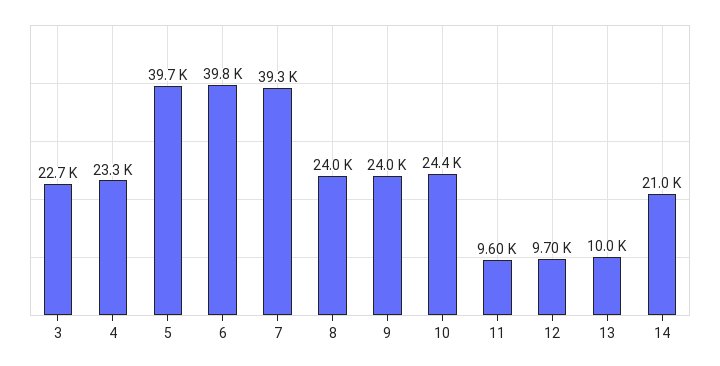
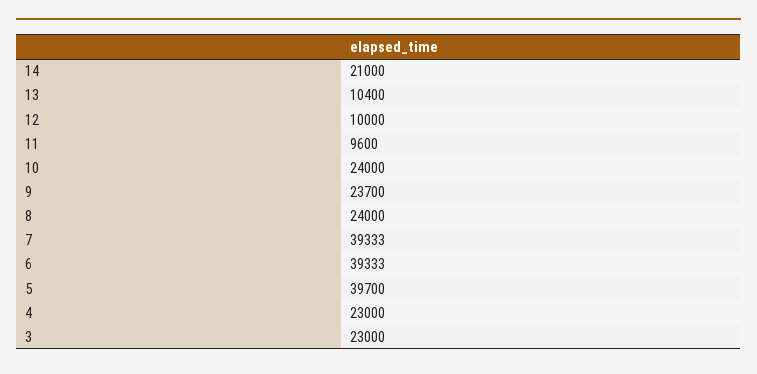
  {
-   "3": 22700,
+   "3": 23000,
-   "4": 23300,
+   "4": 23000,
    "5": 39700,
-   "6": 39800,
+   "6": 39333,
    "7": 39333,
    "8": 24000,
-   "9": 24000,
+   "9": 23700,
-   "10": 24400,
+   "10": 24000,
    "11": 9600,
-   "12": 9700,
+   "12": 10000,
-   "13": 10000,
+   "13": 10400,
    "14": 21000
  }

